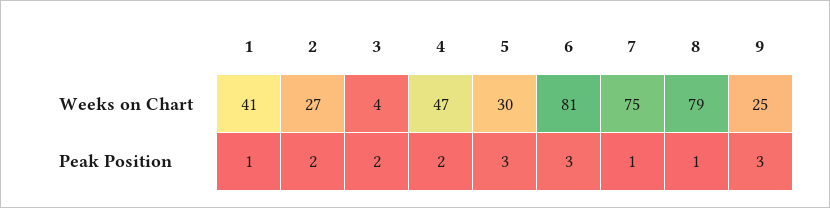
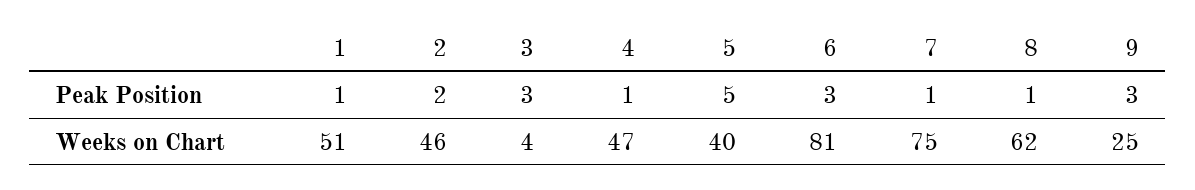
  {
    "1": {
-     "Weeks on Chart": 41,
+     "Weeks on Chart": 51,
      "Peak Position": 1
    },
    "2": {
-     "Weeks on Chart": 27,
+     "Weeks on Chart": 46,
      "Peak Position": 2
    },
    "3": {
      "Weeks on Chart": 4,
-     "Peak Position": 2
+     "Peak Position": 3
    },
    "4": {
      "Weeks on Chart": 47,
-     "Peak Position": 2
+     "Peak Position": 1
    },
    "5": {
-     "Weeks on Chart": 30,
+     "Weeks on Chart": 40,
-     "Peak Position": 3
+     "Peak Position": 5
    },
    "6": {
      "Weeks on Chart": 81,
      "Peak Position": 3
    },
    "7": {
      "Weeks on Chart": 75,
      "Peak Position": 1
    },
    "8": {
-     "Weeks on Chart": 79,
+     "Weeks on Chart": 62,
      "Peak Position": 1
    },
    "9": {
      "Weeks on Chart": 25,
      "Peak Position": 3
    }
  }

